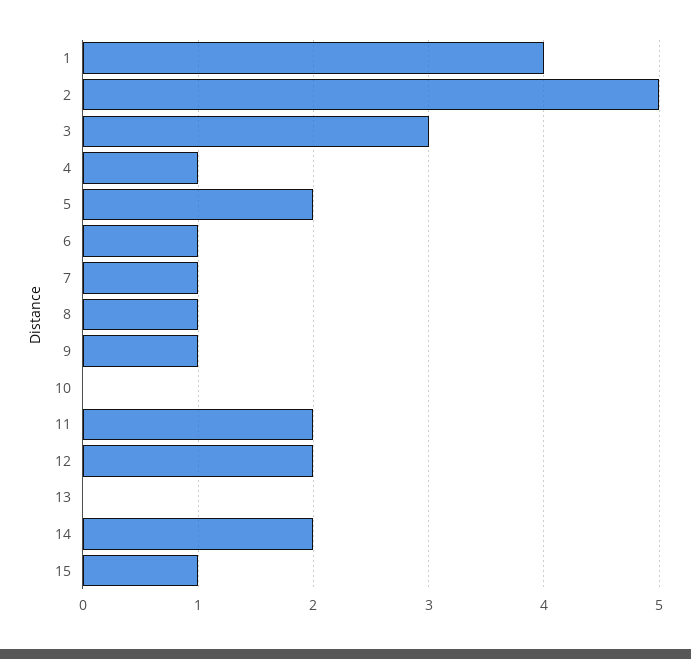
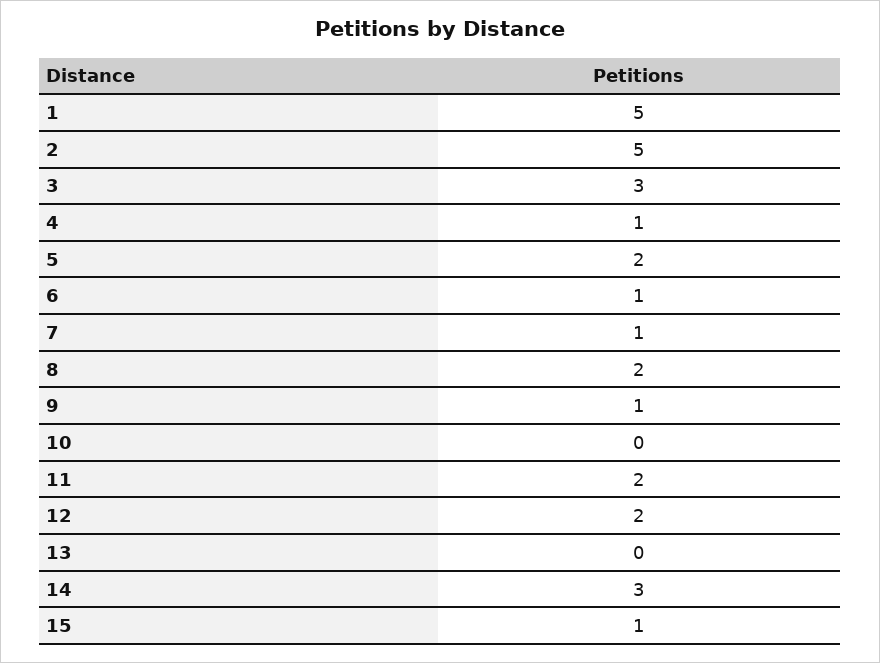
  {
-   "1": 4,
+   "1": 5,
    "2": 5,
    "3": 3,
    "4": 1,
    "5": 2,
    "6": 1,
    "7": 1,
-   "8": 1,
+   "8": 2,
    "9": 1,
    "10": 0,
    "11": 2,
    "12": 2,
    "13": 0,
-   "14": 2,
+   "14": 3,
    "15": 1
  }

